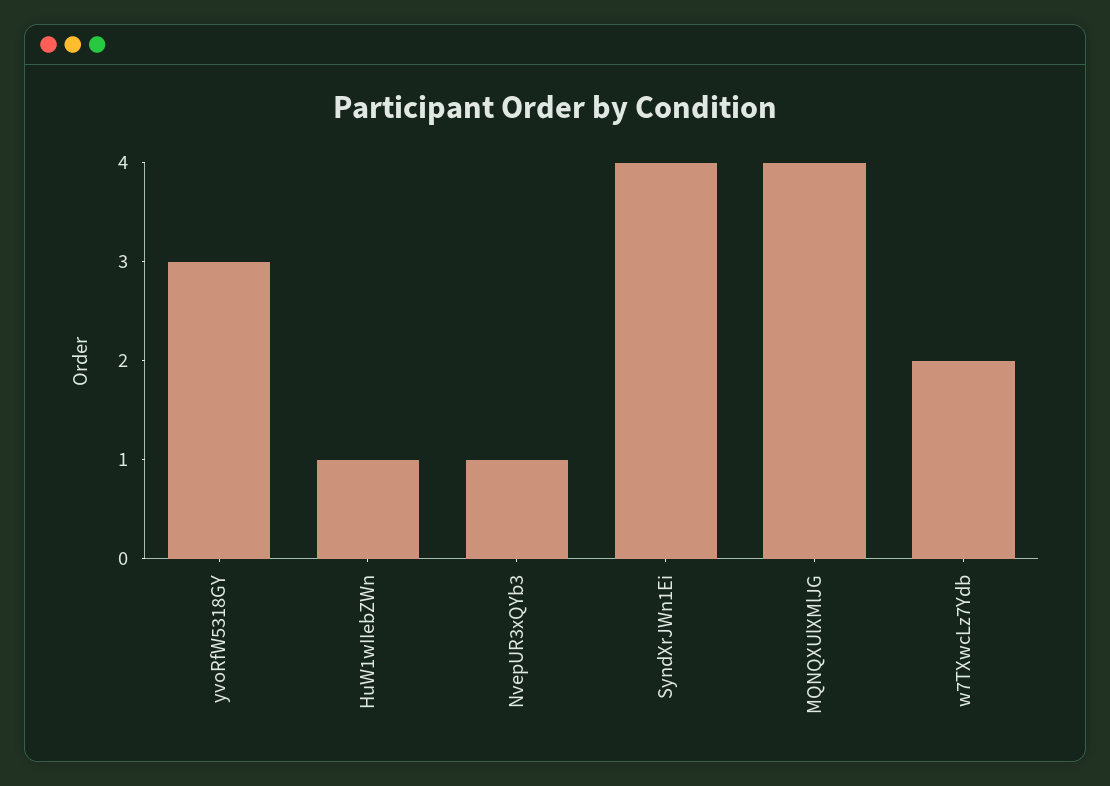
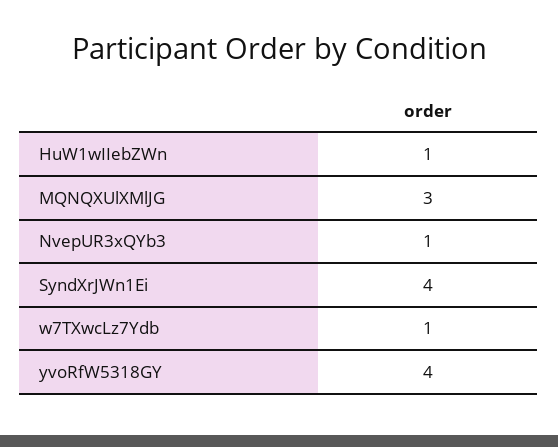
  {
-   "yvoRfW5318GY": 3,
+   "yvoRfW5318GY": 4,
    "HuW1wIIebZWn": 1,
    "NvepUR3xQYb3": 1,
    "SyndXrJWn1Ei": 4,
-   "MQNQXUlXMlJG": 4,
+   "MQNQXUlXMlJG": 3,
-   "w7TXwcLz7Ydb": 2
+   "w7TXwcLz7Ydb": 1
  }

